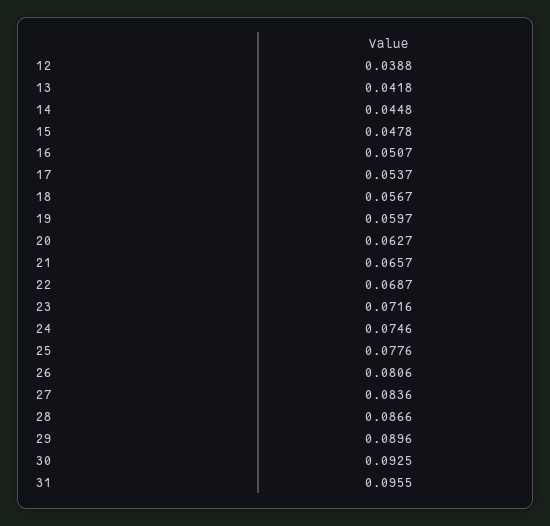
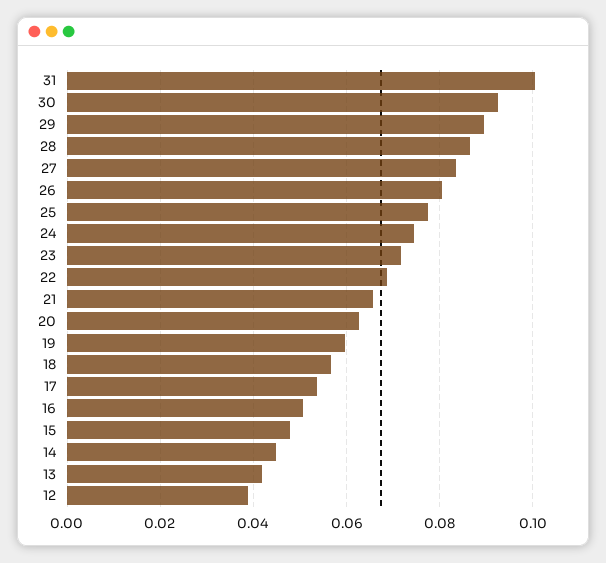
  {
    "12": 0.0388,
    "13": 0.0418,
    "14": 0.0448,
    "15": 0.0478,
    "16": 0.0507,
    "17": 0.0537,
    "18": 0.0567,
    "19": 0.0597,
    "20": 0.0627,
    "21": 0.0657,
    "22": 0.0687,
    "23": 0.0716,
    "24": 0.0746,
    "25": 0.0776,
    "26": 0.0806,
    "27": 0.0836,
    "28": 0.0866,
    "29": 0.0896,
    "30": 0.0925,
-   "31": 0.0955
+   "31": 0.1
  }

